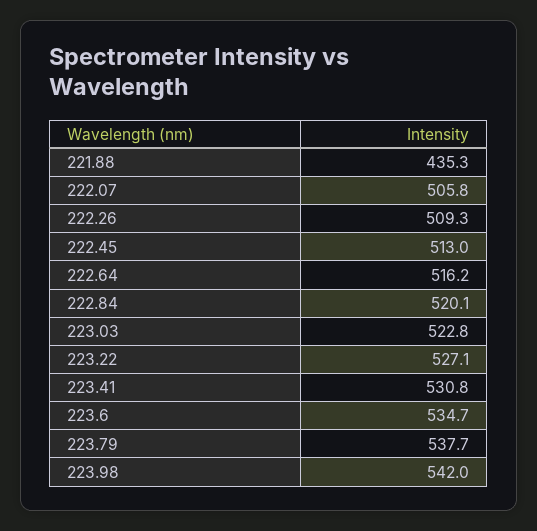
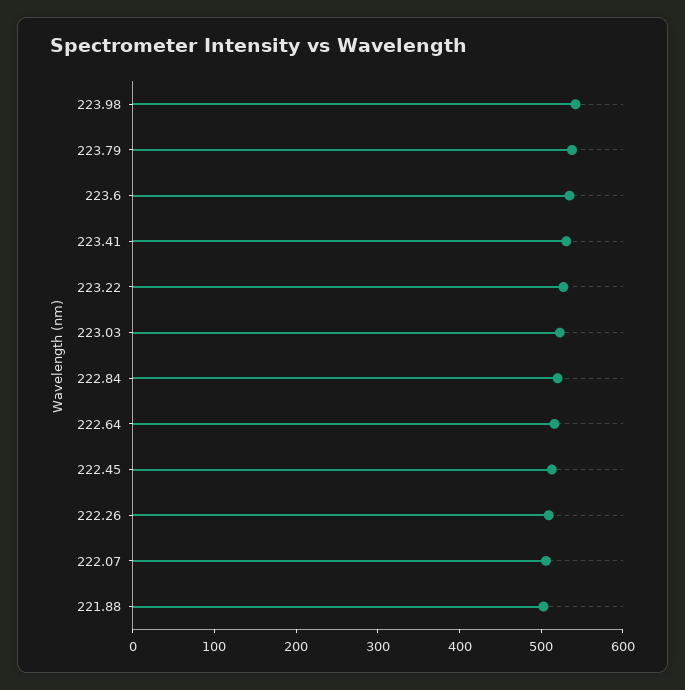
  {
-   "221.88": 435.3,
+   "221.88": 500,
    "222.07": 505.8,
    "222.26": 509.3,
    "222.45": 513,
    "222.64": 516.2,
    "222.84": 520.1,
    "223.03": 522.8,
    "223.22": 527.1,
    "223.41": 530.8,
    "223.6": 534.7,
    "223.79": 537.7,
    "223.98": 542
  }

